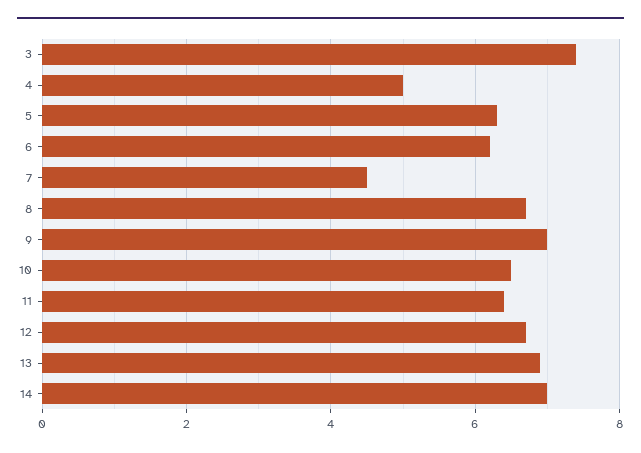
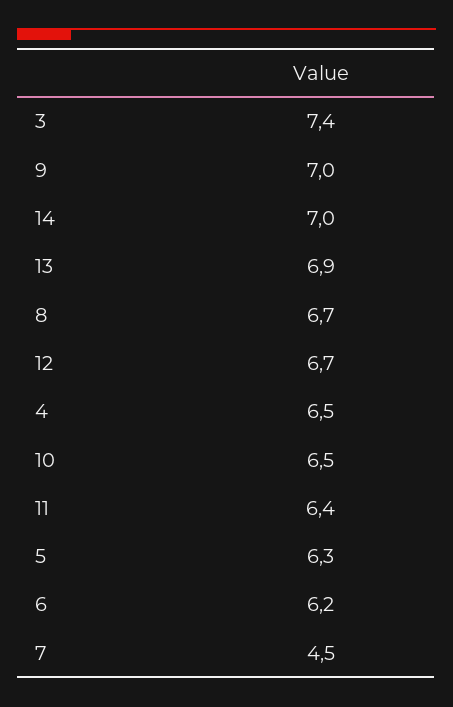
  {
    "3": 7.4,
-   "4": 5,
+   "4": 6.5,
    "5": 6.3,
    "6": 6.2,
    "7": 4.5,
    "8": 6.7,
    "9": 7,
    "10": 6.5,
    "11": 6.4,
    "12": 6.7,
    "13": 6.9,
    "14": 7
  }

